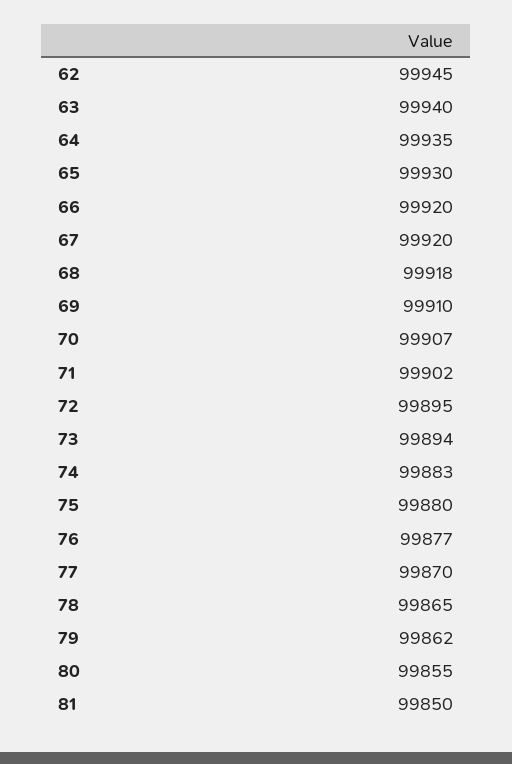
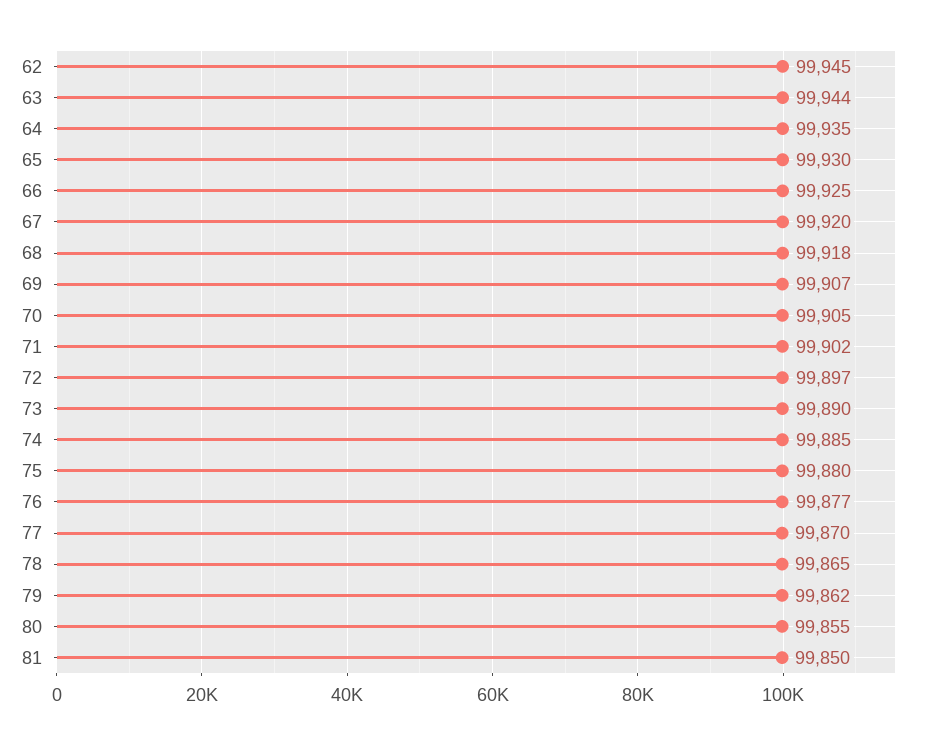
  {
    "62": 99945,
-   "63": 99940,
+   "63": 99944,
    "64": 99935,
    "65": 99930,
-   "66": 99920,
+   "66": 99925,
    "67": 99920,
    "68": 99918,
-   "69": 99910,
+   "69": 99907,
-   "70": 99907,
+   "70": 99905,
    "71": 99902,
-   "72": 99895,
+   "72": 99897,
-   "73": 99894,
+   "73": 99890,
-   "74": 99883,
+   "74": 99885,
    "75": 99880,
    "76": 99877,
    "77": 99870,
    "78": 99865,
    "79": 99862,
    "80": 99855,
    "81": 99850
  }

